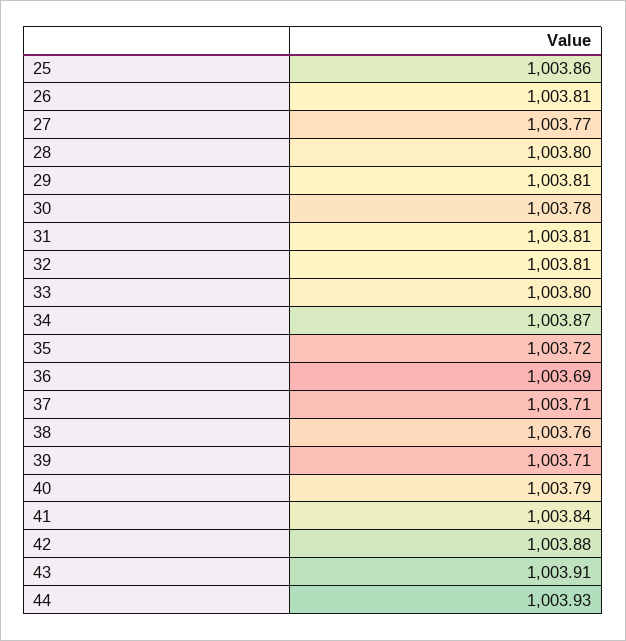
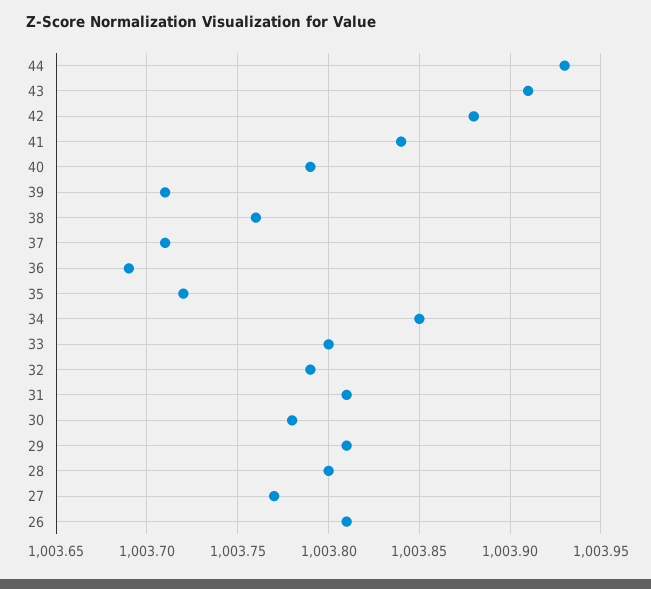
  {
-   "25": 1003.86,
    "26": 1003.81,
    "27": 1003.77,
    "28": 1003.8,
    "29": 1003.81,
    "30": 1003.78,
    "31": 1003.81,
-   "32": 1003.81,
+   "32": 1003.79,
    "33": 1003.8,
-   "34": 1003.87,
+   "34": 1003.85,
    "35": 1003.72,
    "36": 1003.69,
    "37": 1003.71,
    "38": 1003.76,
    "39": 1003.71,
    "40": 1003.79,
    "41": 1003.84,
    "42": 1003.88,
    "43": 1003.91,
    "44": 1003.93
  }

